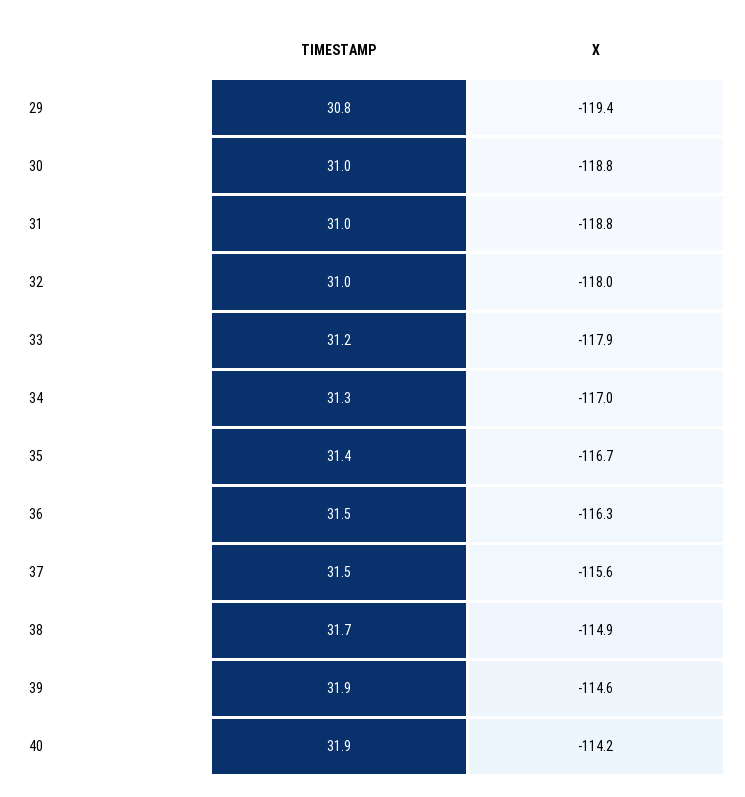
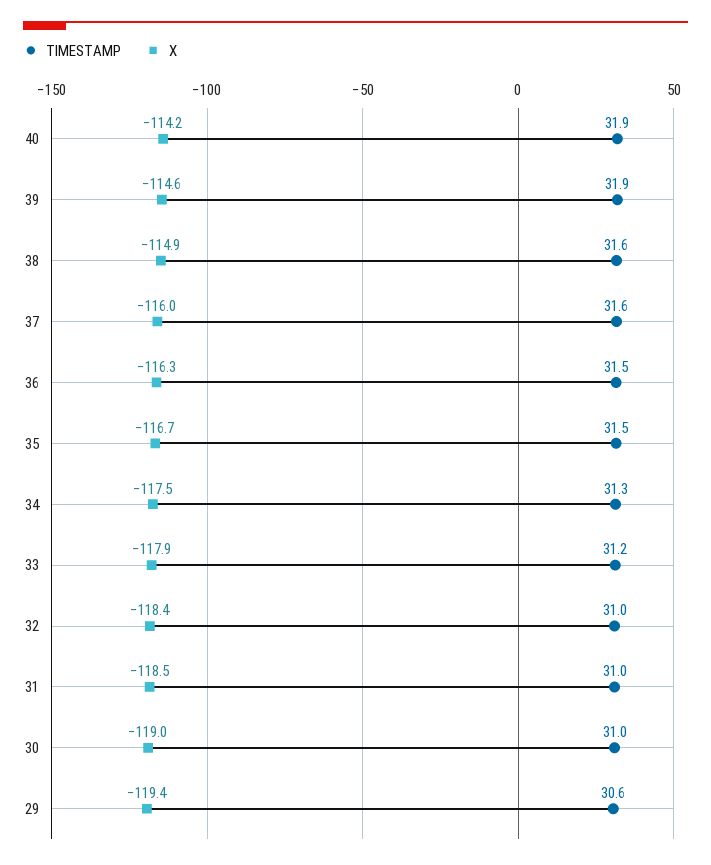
  {
    "TIMESTAMP": {
-     "29": 30.8,
+     "29": 30.6,
      "30": 31,
      "31": 31,
      "32": 31,
      "33": 31.2,
      "34": 31.3,
-     "35": 31.4,
+     "35": 31.5,
      "36": 31.5,
-     "37": 31.5,
+     "37": 31.6,
-     "38": 31.7,
+     "38": 31.6,
      "39": 31.9,
      "40": 31.9
    },
    "X": {
      "29": -119.4,
-     "30": -118.8,
+     "30": -119,
-     "31": -118.8,
+     "31": -118.5,
-     "32": -118,
+     "32": -118.4,
      "33": -117.9,
-     "34": -117,
+     "34": -117.5,
      "35": -116.7,
      "36": -116.3,
-     "37": -115.6,
+     "37": -116,
      "38": -114.9,
      "39": -114.6,
      "40": -114.2
    }
  }

